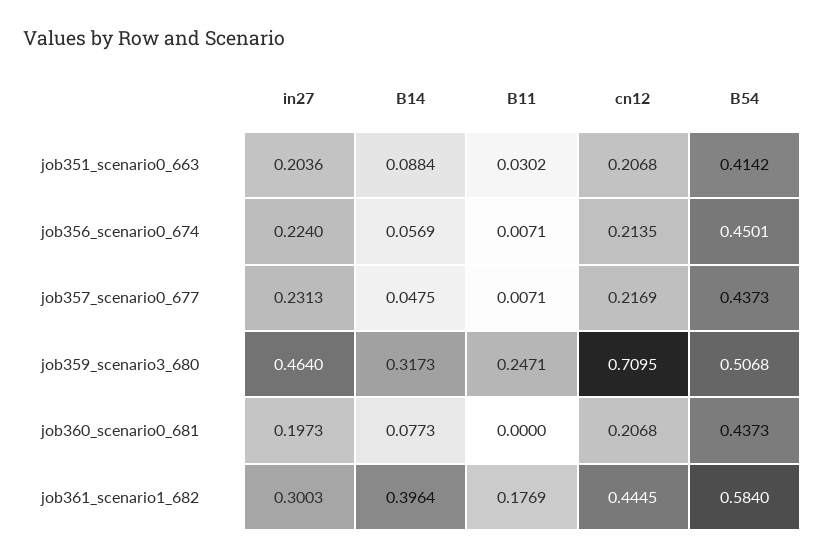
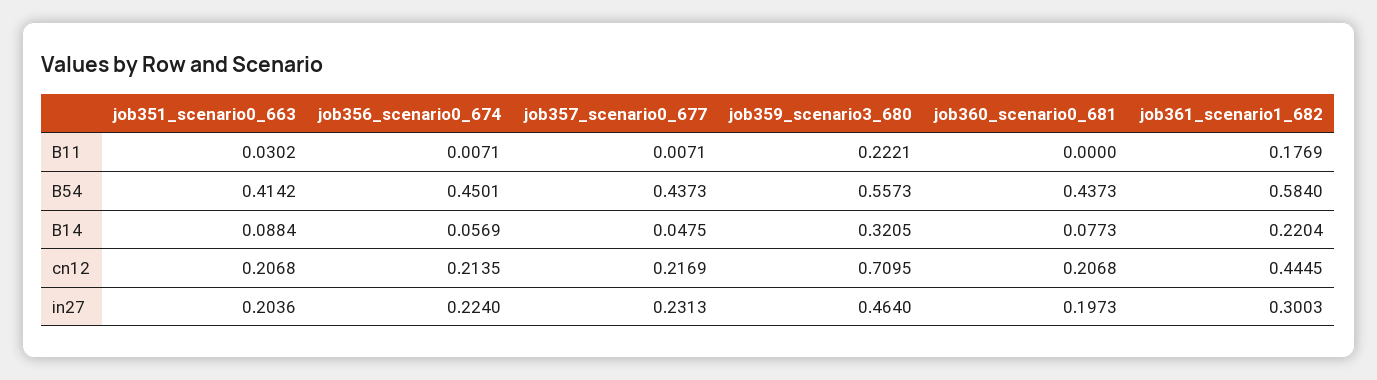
  {
    "in27": {
      "job351_scenario0_663": 0.2036,
      "job356_scenario0_674": 0.224,
      "job357_scenario0_677": 0.2313,
      "job359_scenario3_680": 0.464,
      "job360_scenario0_681": 0.1973,
      "job361_scenario1_682": 0.3003
    },
    "B14": {
      "job351_scenario0_663": 0.0884,
      "job356_scenario0_674": 0.0569,
      "job357_scenario0_677": 0.0475,
-     "job359_scenario3_680": 0.3173,
+     "job359_scenario3_680": 0.3205,
      "job360_scenario0_681": 0.0773,
-     "job361_scenario1_682": 0.3964
+     "job361_scenario1_682": 0.2204
    },
    "B11": {
      "job351_scenario0_663": 0.0302,
      "job356_scenario0_674": 0.0071,
      "job357_scenario0_677": 0.0071,
-     "job359_scenario3_680": 0.2471,
+     "job359_scenario3_680": 0.2221,
      "job360_scenario0_681": 0,
      "job361_scenario1_682": 0.1769
    },
    "cn12": {
      "job351_scenario0_663": 0.2068,
      "job356_scenario0_674": 0.2135,
      "job357_scenario0_677": 0.2169,
      "job359_scenario3_680": 0.7095,
      "job360_scenario0_681": 0.2068,
      "job361_scenario1_682": 0.4445
    },
    "B54": {
      "job351_scenario0_663": 0.4142,
      "job356_scenario0_674": 0.4501,
      "job357_scenario0_677": 0.4373,
-     "job359_scenario3_680": 0.5068,
+     "job359_scenario3_680": 0.5573,
      "job360_scenario0_681": 0.4373,
      "job361_scenario1_682": 0.584
    }
  }

